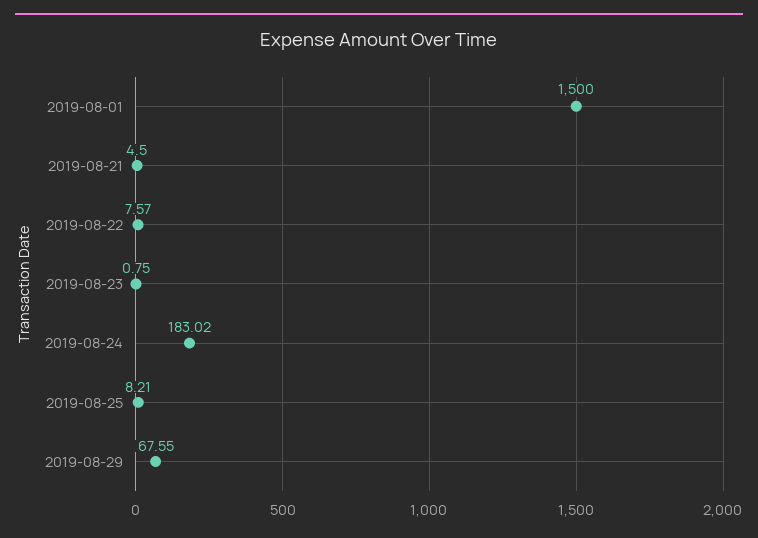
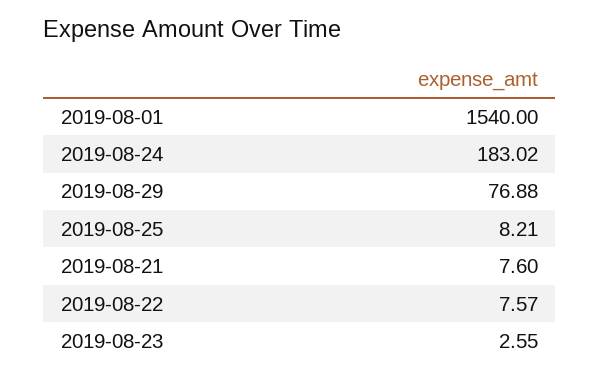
  {
-   "2019-08-01": 1500,
+   "2019-08-01": 1540,
-   "2019-08-21": 4.5,
+   "2019-08-21": 7.6,
    "2019-08-22": 7.57,
-   "2019-08-23": 0.75,
+   "2019-08-23": 2.55,
    "2019-08-24": 183.02,
    "2019-08-25": 8.21,
-   "2019-08-29": 67.55
+   "2019-08-29": 76.88
  }

